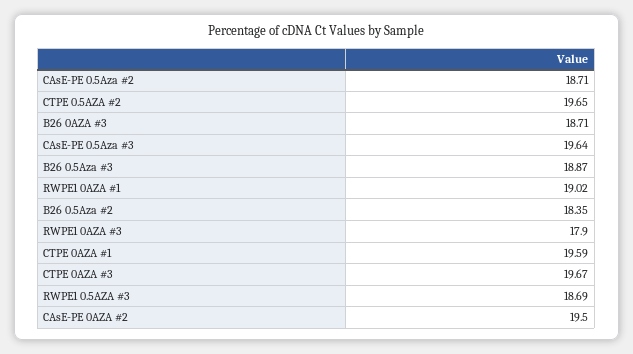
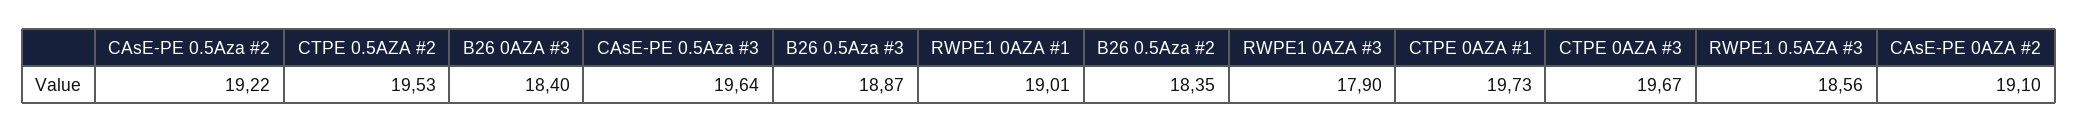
  {
-   "CAsE-PE 0.5Aza #2": 18.71,
+   "CAsE-PE 0.5Aza #2": 19.22,
-   "CTPE 0.5AZA #2": 19.65,
+   "CTPE 0.5AZA #2": 19.53,
-   "B26 0AZA #3": 18.71,
+   "B26 0AZA #3": 18.4,
    "CAsE-PE 0.5Aza #3": 19.64,
    "B26 0.5Aza #3": 18.87,
-   "RWPE1 0AZA #1": 19.02,
+   "RWPE1 0AZA #1": 19.01,
    "B26 0.5Aza #2": 18.35,
    "RWPE1 0AZA #3": 17.9,
-   "CTPE 0AZA #1": 19.59,
+   "CTPE 0AZA #1": 19.73,
    "CTPE 0AZA #3": 19.67,
-   "RWPE1 0.5AZA #3": 18.69,
+   "RWPE1 0.5AZA #3": 18.56,
-   "CAsE-PE 0AZA #2": 19.5
+   "CAsE-PE 0AZA #2": 19.1
  }

